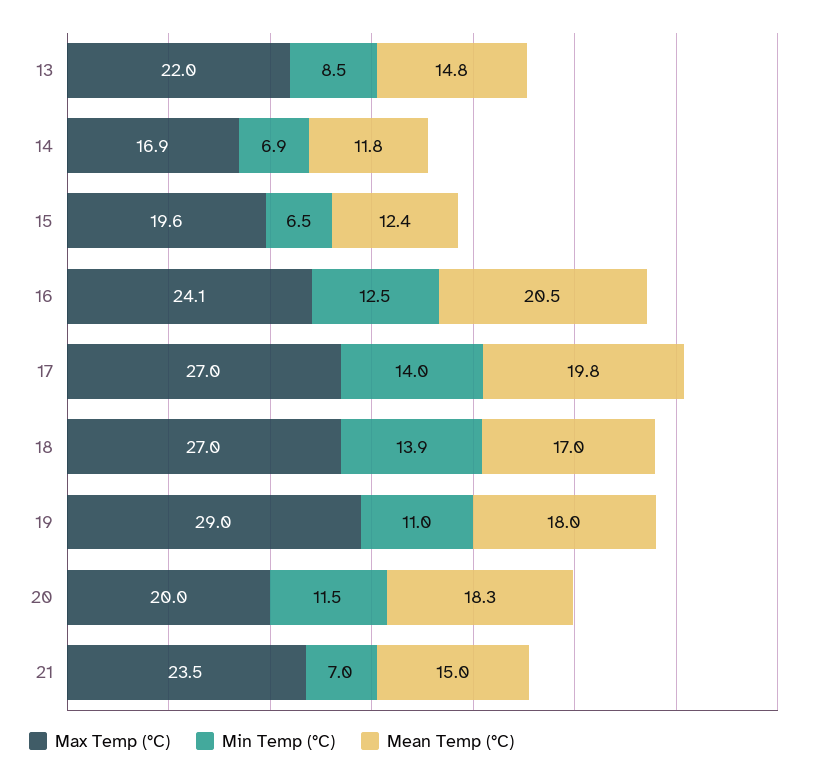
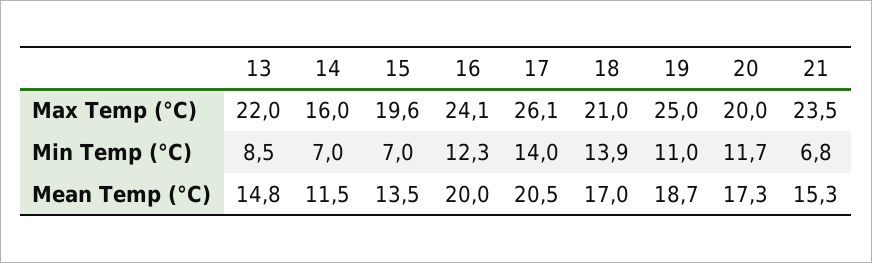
  {
    "Max Temp (°C)": {
      "13": 22,
-     "14": 16.9,
+     "14": 16,
      "15": 19.6,
      "16": 24.1,
-     "17": 27,
+     "17": 26.1,
-     "18": 27,
+     "18": 21,
-     "19": 29,
+     "19": 25,
      "20": 20,
      "21": 23.5
    },
    "Min Temp (°C)": {
      "13": 8.5,
-     "14": 6.9,
+     "14": 7,
-     "15": 6.5,
+     "15": 7,
-     "16": 12.5,
+     "16": 12.3,
      "17": 14,
      "18": 13.9,
      "19": 11,
-     "20": 11.5,
+     "20": 11.7,
-     "21": 7
+     "21": 6.8
    },
    "Mean Temp (°C)": {
      "13": 14.8,
-     "14": 11.8,
+     "14": 11.5,
-     "15": 12.4,
+     "15": 13.5,
-     "16": 20.5,
+     "16": 20,
-     "17": 19.8,
+     "17": 20.5,
      "18": 17,
-     "19": 18,
+     "19": 18.7,
-     "20": 18.3,
+     "20": 17.3,
-     "21": 15
+     "21": 15.3
    }
  }

